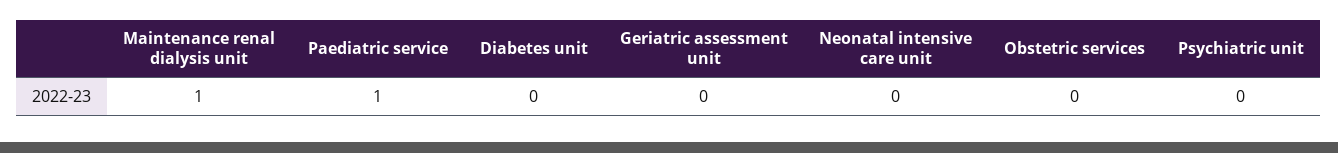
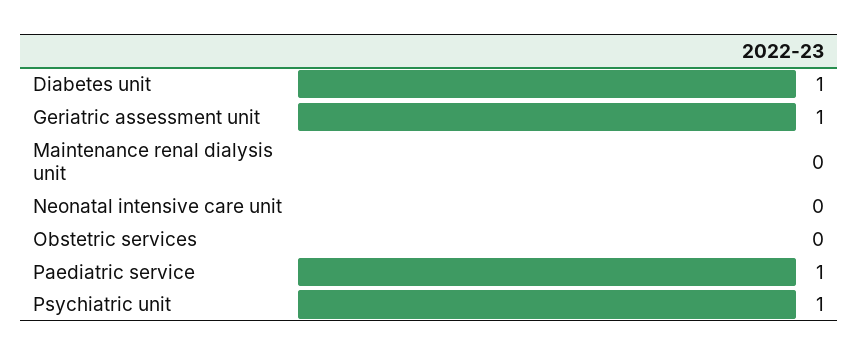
  {
-   "Maintenance renal dialysis unit": 1,
+   "Maintenance renal dialysis unit": 0,
    "Paediatric service": 1,
-   "Diabetes unit": 0,
+   "Diabetes unit": 1,
-   "Geriatric assessment unit": 0,
+   "Geriatric assessment unit": 1,
    "Neonatal intensive care unit": 0,
    "Obstetric services": 0,
-   "Psychiatric unit": 0
+   "Psychiatric unit": 1
  }

